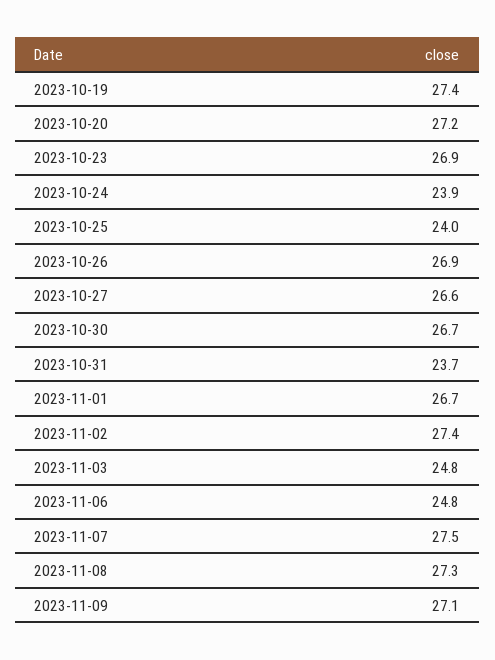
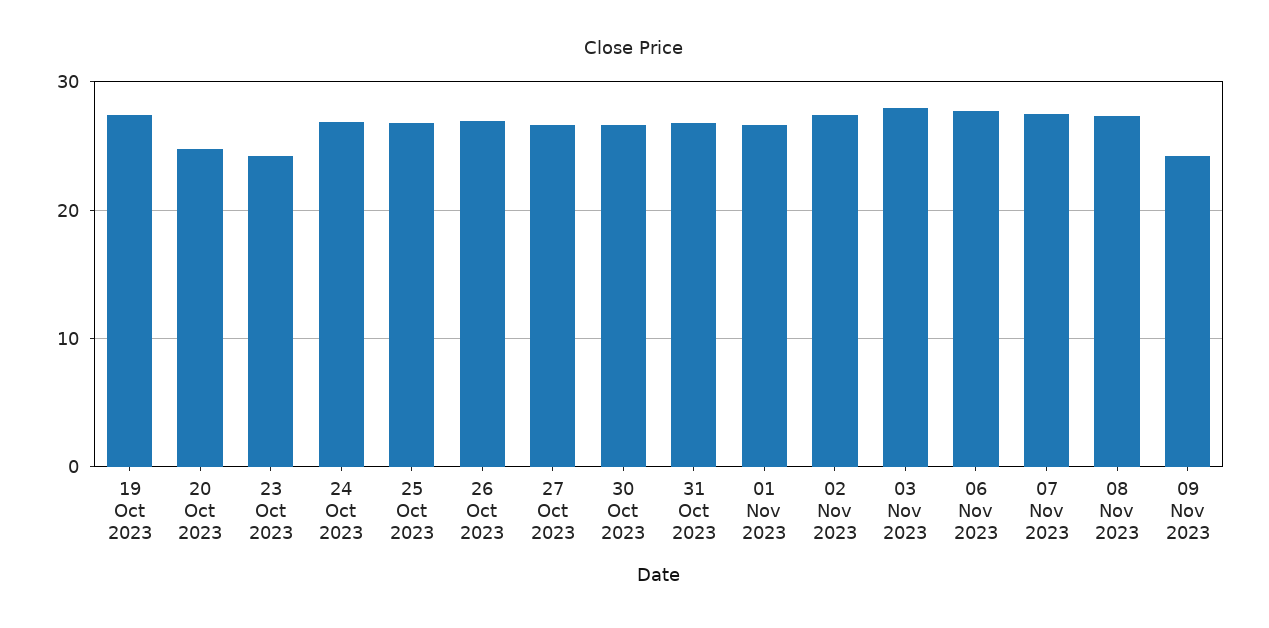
  {
    "2023-10-19": 27.4,
-   "2023-10-20": 27.2,
+   "2023-10-20": 25,
-   "2023-10-23": 26.9,
+   "2023-10-23": 24,
-   "2023-10-24": 23.9,
+   "2023-10-24": 27,
-   "2023-10-25": 24,
+   "2023-10-25": 27,
    "2023-10-26": 26.9,
    "2023-10-27": 26.6,
    "2023-10-30": 26.7,
-   "2023-10-31": 23.7,
+   "2023-10-31": 27,
    "2023-11-01": 26.7,
    "2023-11-02": 27.4,
-   "2023-11-03": 24.8,
+   "2023-11-03": 28,
-   "2023-11-06": 24.8,
+   "2023-11-06": 28,
    "2023-11-07": 27.5,
    "2023-11-08": 27.3,
-   "2023-11-09": 27.1
+   "2023-11-09": 24
  }

